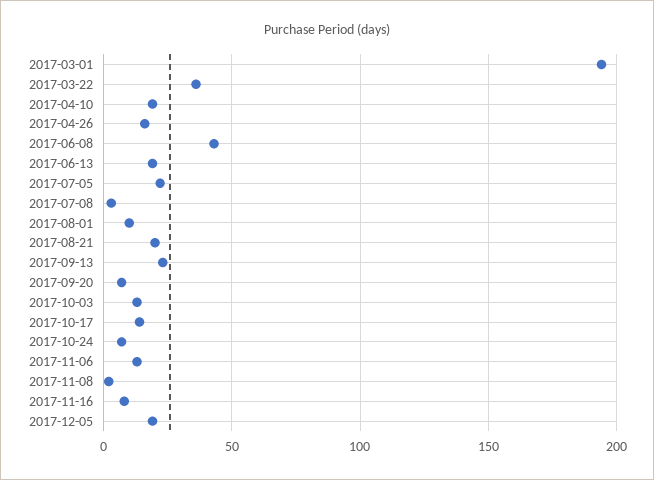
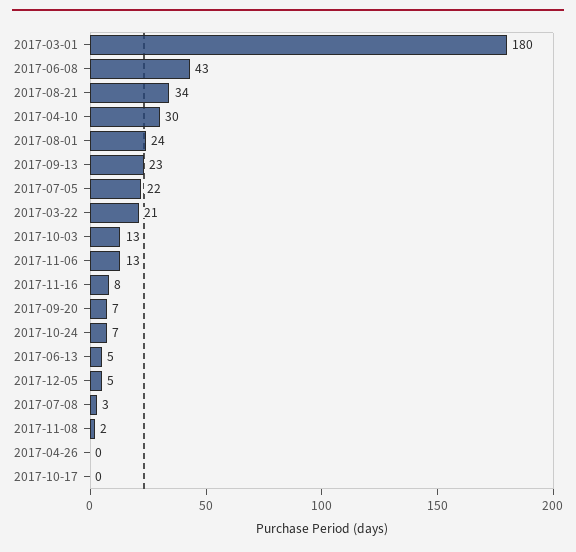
  {
-   "2017-03-01": 195,
+   "2017-03-01": 180,
-   "2017-03-22": 35,
+   "2017-03-22": 21,
-   "2017-04-10": 20,
+   "2017-04-10": 30,
-   "2017-04-26": 15,
+   "2017-04-26": 0,
    "2017-06-08": 43,
-   "2017-06-13": 20,
+   "2017-06-13": 5,
    "2017-07-05": 22,
    "2017-07-08": 3,
-   "2017-08-01": 10,
+   "2017-08-01": 24,
-   "2017-08-21": 20,
+   "2017-08-21": 34,
    "2017-09-13": 23,
    "2017-09-20": 7,
    "2017-10-03": 13,
-   "2017-10-17": 15,
+   "2017-10-17": 0,
    "2017-10-24": 7,
    "2017-11-06": 13,
    "2017-11-08": 2,
    "2017-11-16": 8,
-   "2017-12-05": 20
+   "2017-12-05": 5
  }

